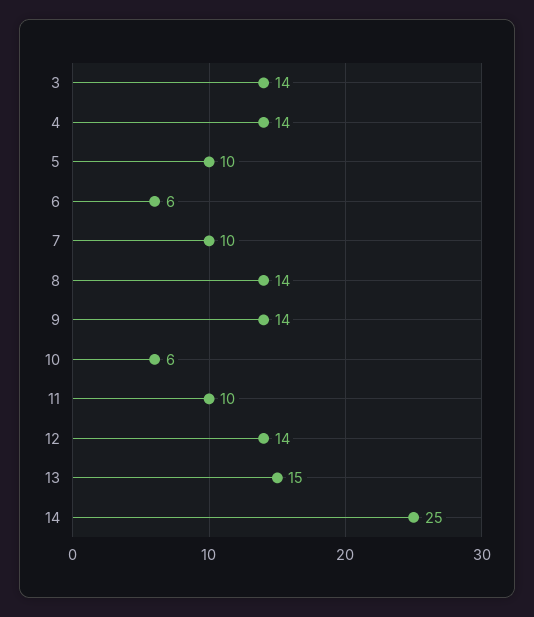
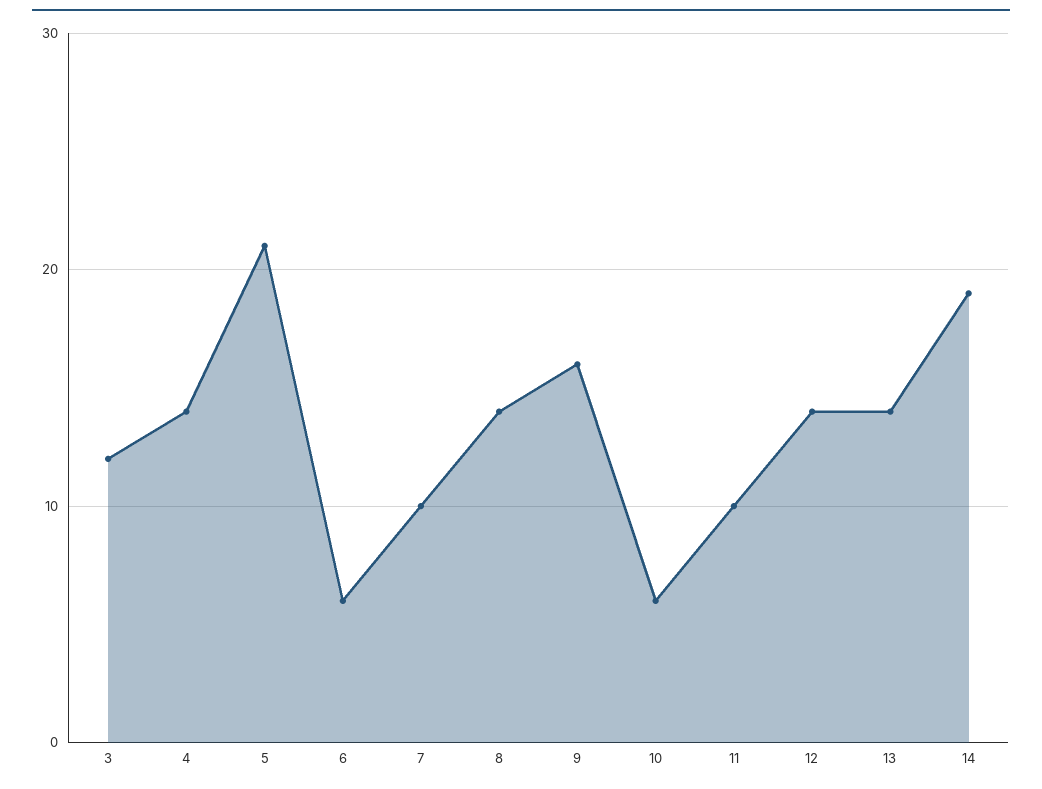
  {
-   "3": 14,
+   "3": 12,
    "4": 14,
-   "5": 10,
+   "5": 21,
    "6": 6,
    "7": 10,
    "8": 14,
-   "9": 14,
+   "9": 16,
    "10": 6,
    "11": 10,
    "12": 14,
-   "13": 15,
+   "13": 14,
-   "14": 25
+   "14": 19
  }

